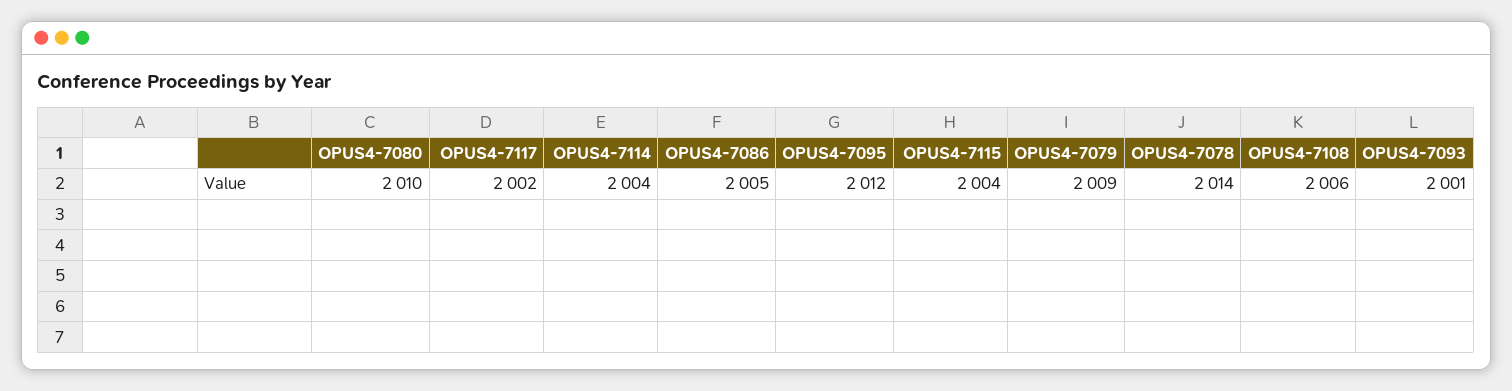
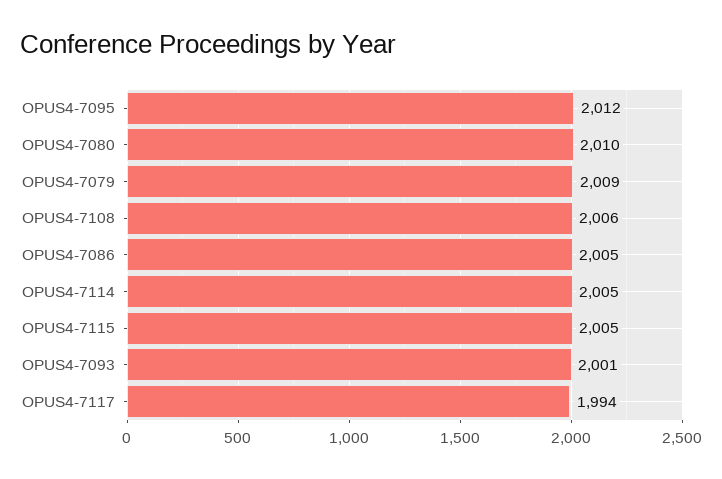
  {
    "OPUS4-7080": 2010,
-   "OPUS4-7117": 2002,
+   "OPUS4-7117": 1994,
-   "OPUS4-7114": 2004,
+   "OPUS4-7114": 2005,
    "OPUS4-7086": 2005,
    "OPUS4-7095": 2012,
-   "OPUS4-7115": 2004,
+   "OPUS4-7115": 2005,
    "OPUS4-7079": 2009,
-   "OPUS4-7078": 2014,
    "OPUS4-7108": 2006,
    "OPUS4-7093": 2001
  }

